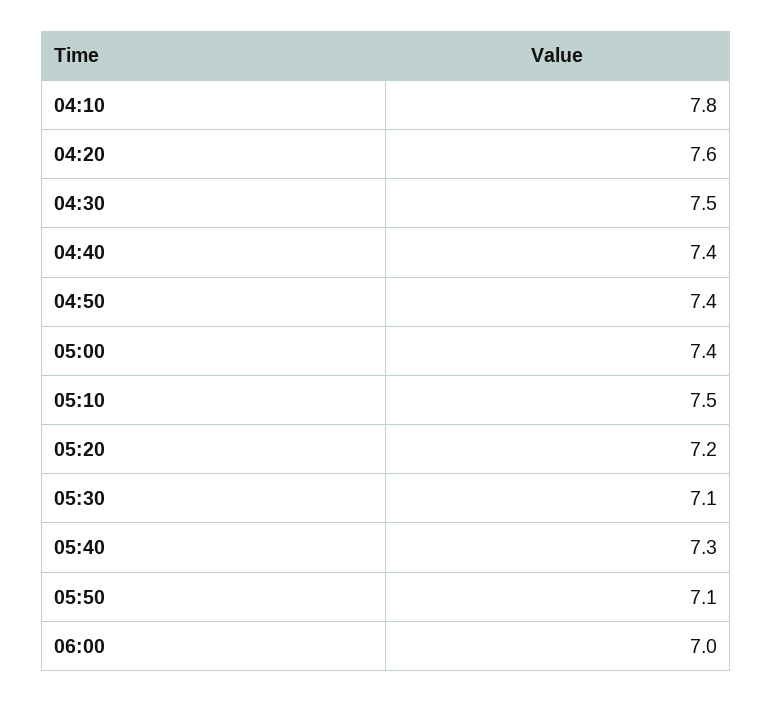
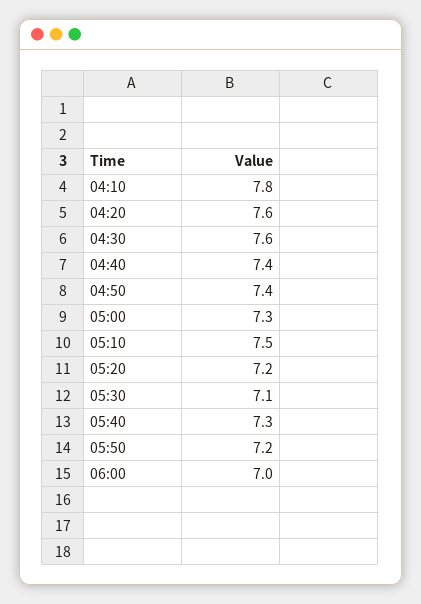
  {
    "04:10": 7.8,
    "04:20": 7.6,
-   "04:30": 7.5,
+   "04:30": 7.6,
    "04:40": 7.4,
    "04:50": 7.4,
-   "05:00": 7.4,
+   "05:00": 7.3,
    "05:10": 7.5,
    "05:20": 7.2,
    "05:30": 7.1,
    "05:40": 7.3,
-   "05:50": 7.1,
+   "05:50": 7.2,
    "06:00": 7
  }

